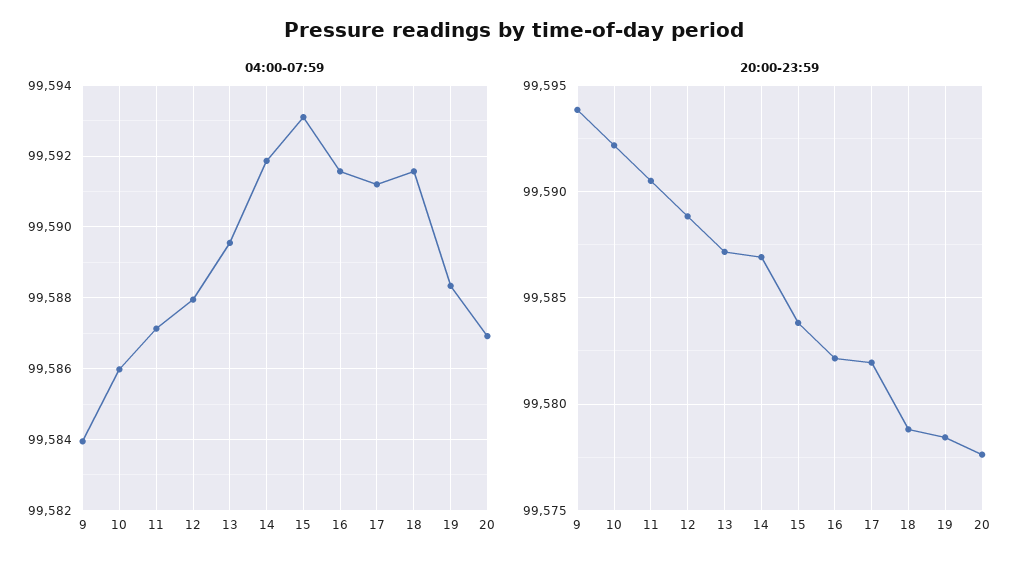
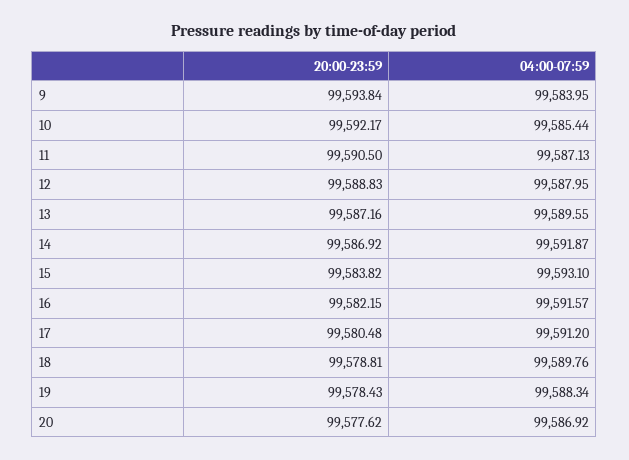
  {
    "04:00-07:59": {
      "9": 99583.95,
-     "10": 99586,
+     "10": 99585.44,
      "11": 99587.13,
      "12": 99587.95,
      "13": 99589.55,
      "14": 99591.87,
      "15": 99593.1,
      "16": 99591.57,
      "17": 99591.2,
-     "18": 99591.6,
+     "18": 99589.76,
      "19": 99588.34,
      "20": 99586.92
    },
    "20:00-23:59": {
      "9": 99593.84,
      "10": 99592.17,
      "11": 99590.5,
      "12": 99588.83,
      "13": 99587.16,
      "14": 99586.92,
      "15": 99583.82,
      "16": 99582.15,
-     "17": 99582,
+     "17": 99580.48,
      "18": 99578.81,
      "19": 99578.43,
      "20": 99577.62
    }
  }

